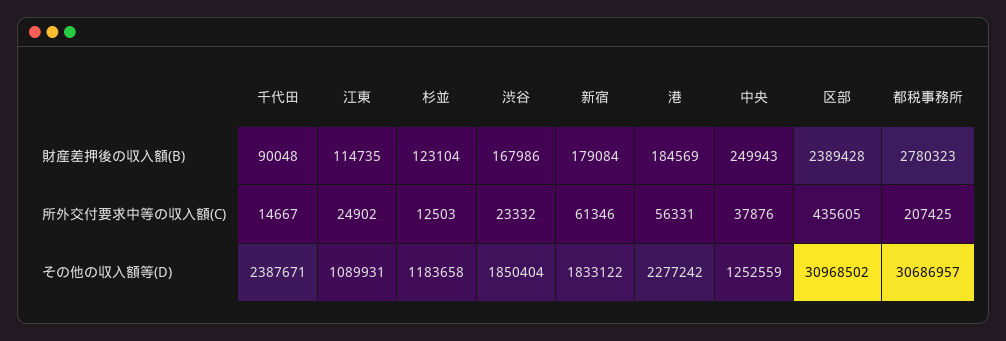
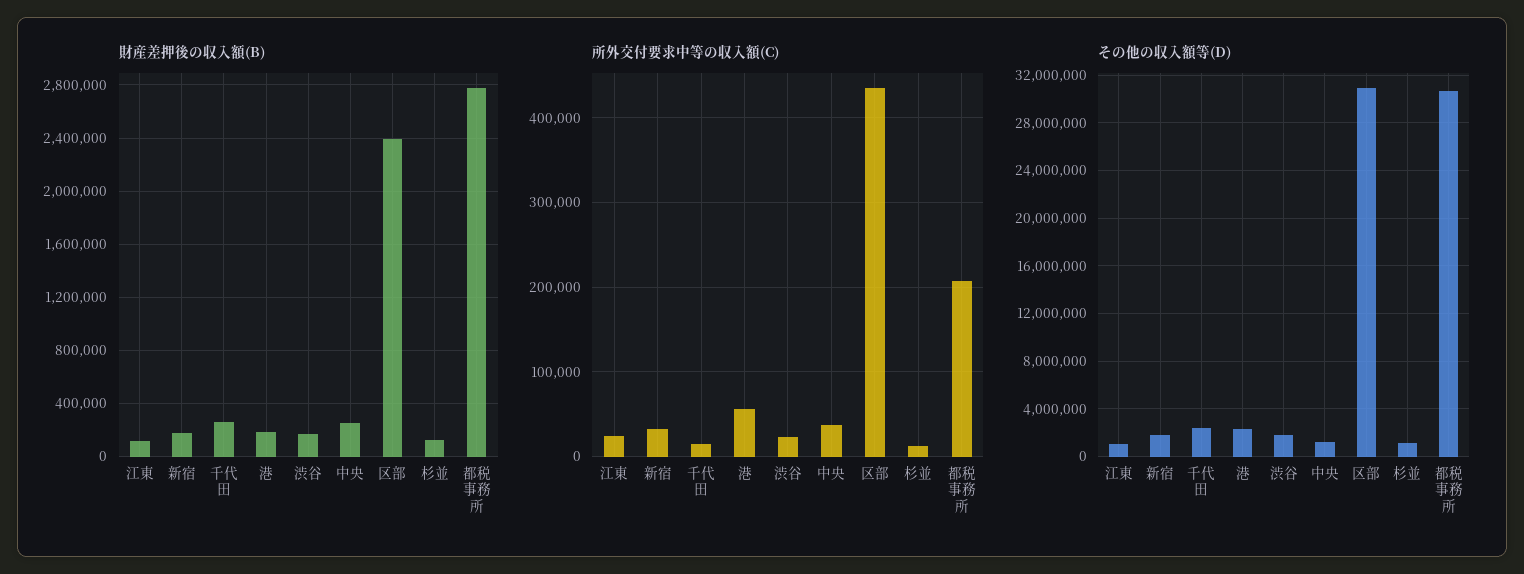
  {
    "財産差押後の収入額(B)": {
-     "千代田": 90048,
+     "千代田": 250000,
      "江東": 114735,
      "杉並": 123104,
      "渋谷": 167986,
      "新宿": 179084,
      "港": 184569,
      "中央": 249943,
      "区部": 2389428,
      "都税事務所": 2780323
    },
    "所外交付要求中等の収入額(C)": {
      "千代田": 14667,
      "江東": 24902,
      "杉並": 12503,
      "渋谷": 23332,
-     "新宿": 61346,
+     "新宿": 30000,
      "港": 56331,
      "中央": 37876,
      "区部": 435605,
      "都税事務所": 207425
    },
    "その他の収入額等(D)": {
      "千代田": 2387671,
      "江東": 1089931,
      "杉並": 1183658,
      "渋谷": 1850404,
      "新宿": 1833122,
      "港": 2277242,
      "中央": 1252559,
      "区部": 30968502,
      "都税事務所": 30686957
    }
  }

